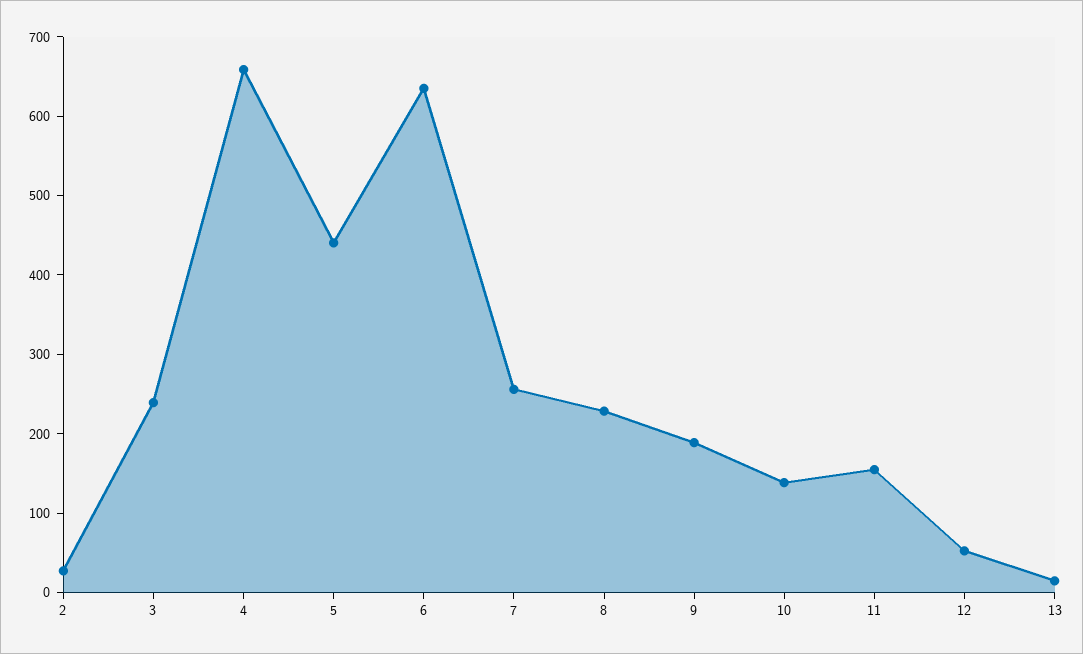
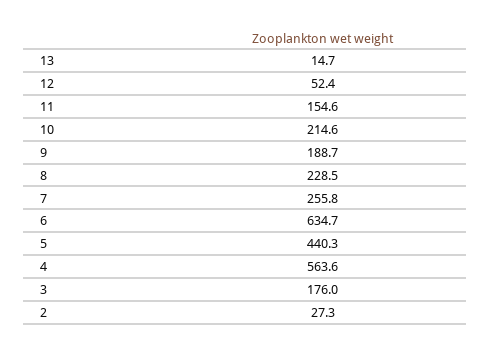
  {
    "2": 27.3,
-   "3": 240,
+   "3": 176,
-   "4": 660,
+   "4": 563.6,
    "5": 440.3,
    "6": 634.7,
    "7": 255.8,
    "8": 228.5,
    "9": 188.7,
-   "10": 140,
+   "10": 214.6,
    "11": 154.6,
    "12": 52.4,
    "13": 14.7
  }

